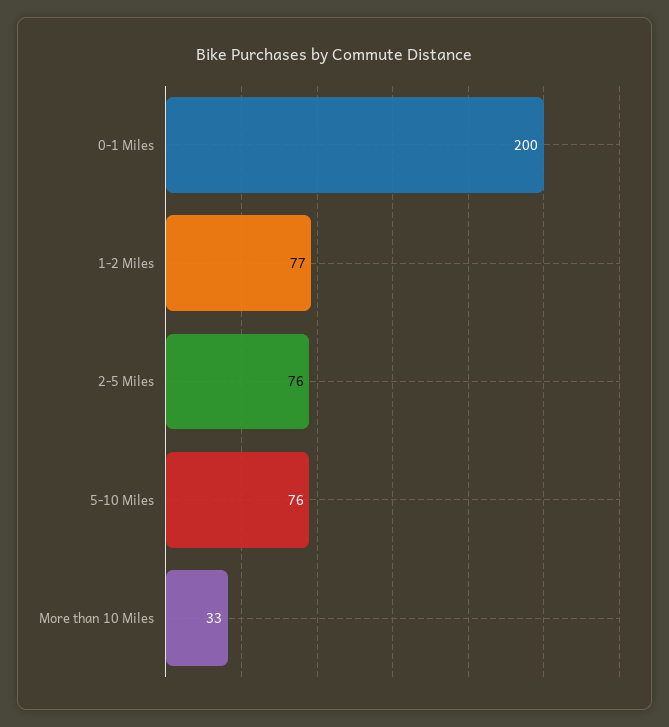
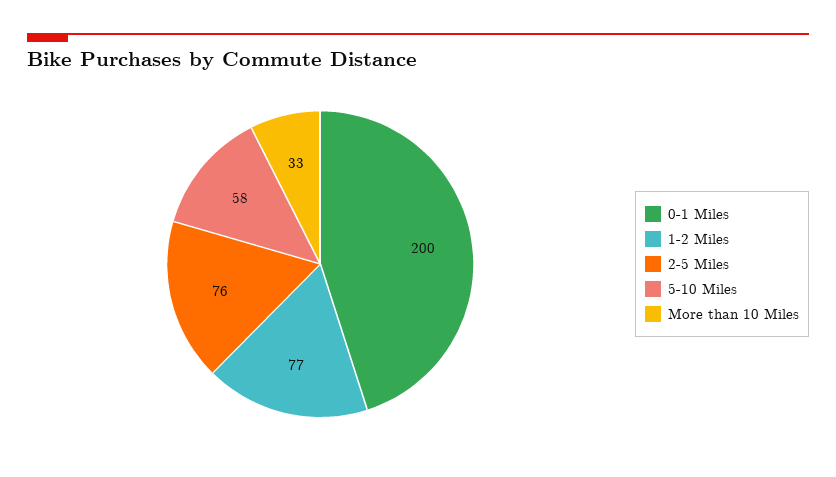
  {
    "0-1 Miles": 200,
    "1-2 Miles": 77,
    "2-5 Miles": 76,
-   "5-10 Miles": 76,
+   "5-10 Miles": 58,
    "More than 10 Miles": 33
  }

